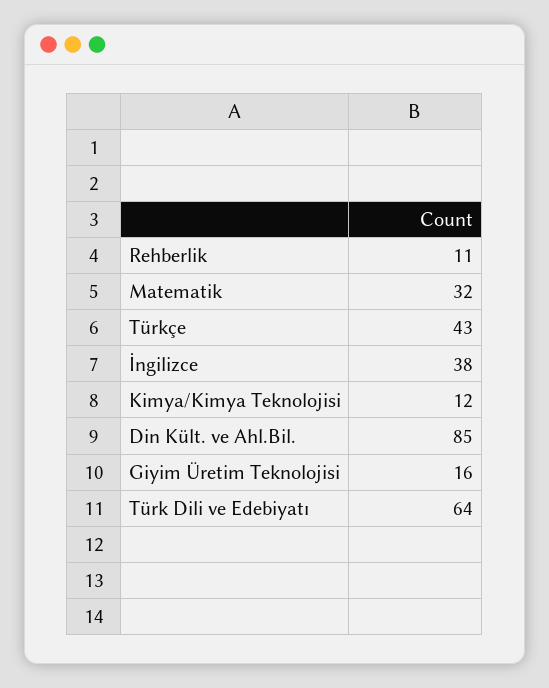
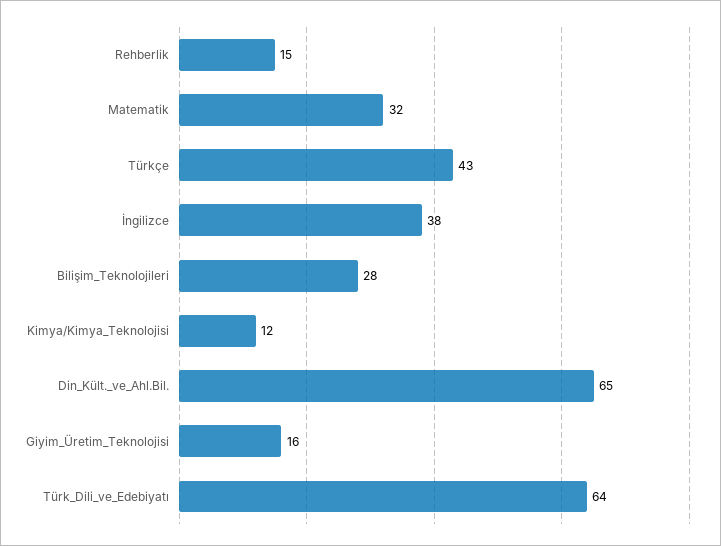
  {
-   "Rehberlik": 11,
+   "Rehberlik": 15,
    "Matematik": 32,
    "Türkçe": 43,
    "İngilizce": 38,
    "Kimya/Kimya Teknolojisi": 12,
-   "Din Kült. ve Ahl.Bil.": 85,
+   "Din Kült. ve Ahl.Bil.": 65,
    "Giyim Üretim Teknolojisi": 16,
-   "Türk Dili ve Edebiyatı": 64
+   "Türk Dili ve Edebiyatı": 64,
+   "Bilişim_Teknolojileri": 28
  }

